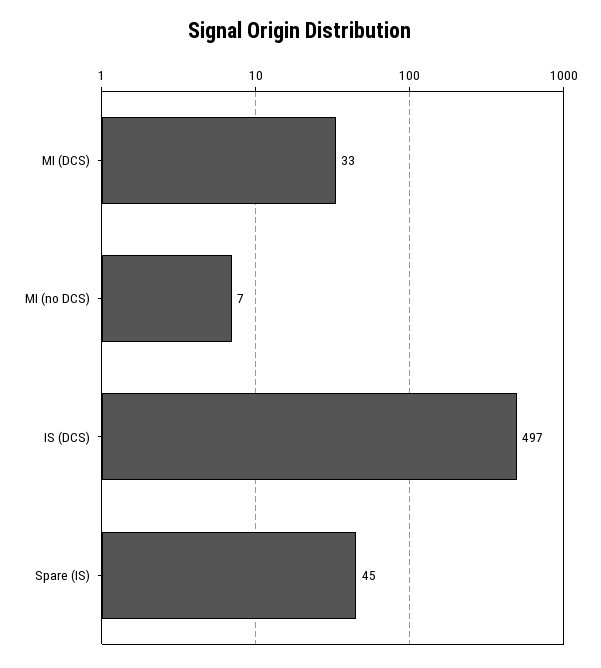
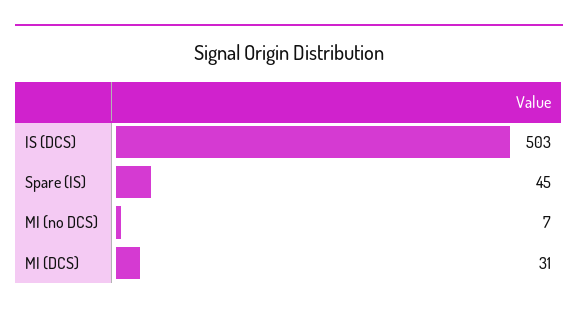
  {
-   "MI (DCS)": 33,
+   "MI (DCS)": 31,
    "MI (no DCS)": 7,
-   "IS (DCS)": 497,
+   "IS (DCS)": 503,
    "Spare (IS)": 45
  }

